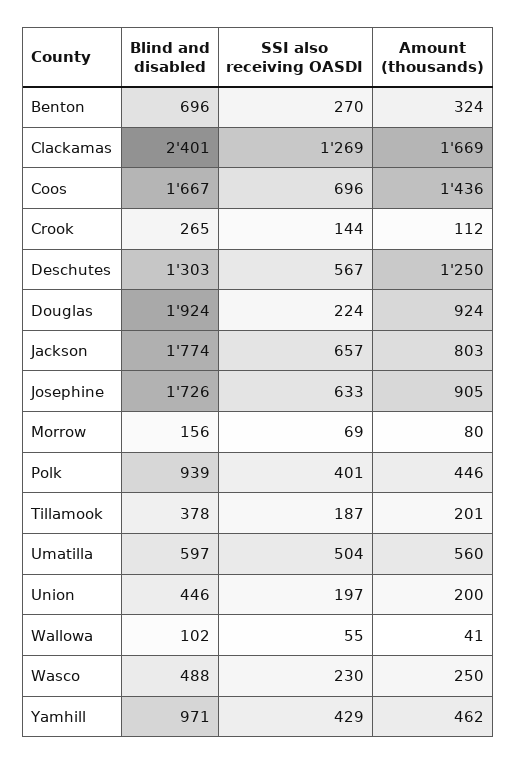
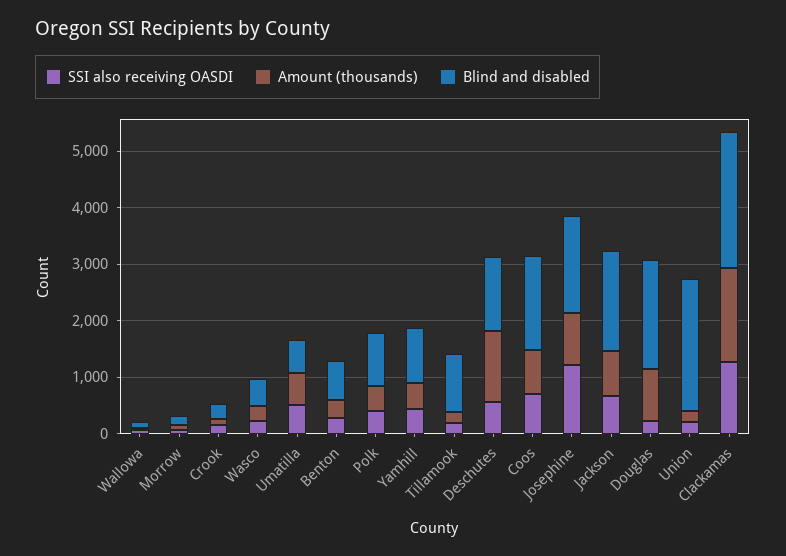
  {
    "Blind and disabled": {
      "Benton": 696,
      "Clackamas": 2401,
      "Coos": 1667,
      "Crook": 265,
      "Deschutes": 1303,
      "Douglas": 1924,
      "Jackson": 1774,
      "Josephine": 1726,
      "Morrow": 156,
      "Polk": 939,
-     "Tillamook": 378,
+     "Tillamook": 1000,
      "Umatilla": 597,
-     "Union": 446,
+     "Union": 2400,
      "Wallowa": 102,
      "Wasco": 488,
      "Yamhill": 971
    },
    "SSI also receiving OASDI": {
      "Benton": 270,
      "Clackamas": 1269,
      "Coos": 696,
      "Crook": 144,
      "Deschutes": 567,
      "Douglas": 224,
      "Jackson": 657,
-     "Josephine": 633,
+     "Josephine": 1200,
      "Morrow": 69,
      "Polk": 401,
      "Tillamook": 187,
      "Umatilla": 504,
      "Union": 197,
      "Wallowa": 55,
      "Wasco": 230,
      "Yamhill": 429
    },
    "Amount (thousands)": {
      "Benton": 324,
      "Clackamas": 1669,
-     "Coos": 1436,
+     "Coos": 800,
      "Crook": 112,
      "Deschutes": 1250,
      "Douglas": 924,
      "Jackson": 803,
      "Josephine": 905,
      "Morrow": 80,
      "Polk": 446,
      "Tillamook": 201,
      "Umatilla": 560,
      "Union": 200,
      "Wallowa": 41,
      "Wasco": 250,
      "Yamhill": 462
    }
  }

